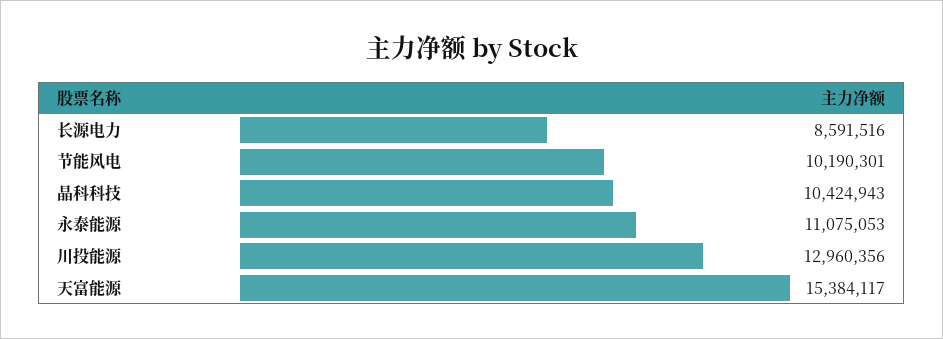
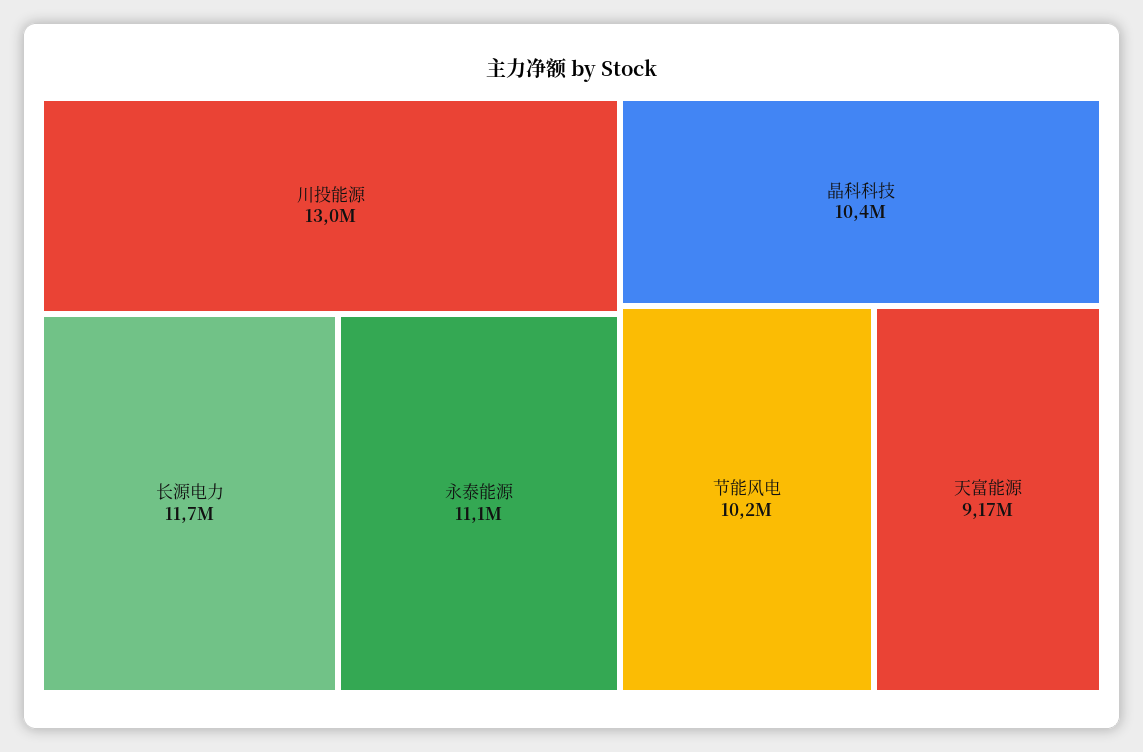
  {
-   "长源电力": 8591516,
+   "长源电力": 11700000,
    "节能风电": 10190301,
    "晶科科技": 10424943,
    "永泰能源": 11075053,
    "川投能源": 12960356,
-   "天富能源": 15384117
+   "天富能源": 9170000
  }

